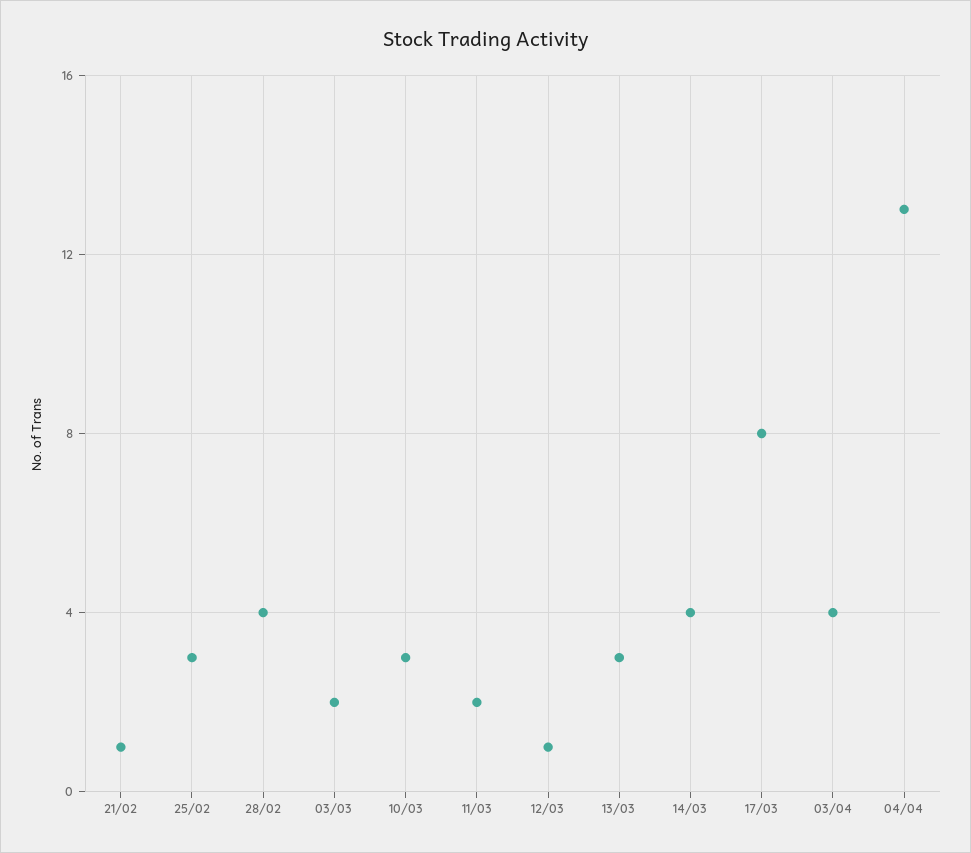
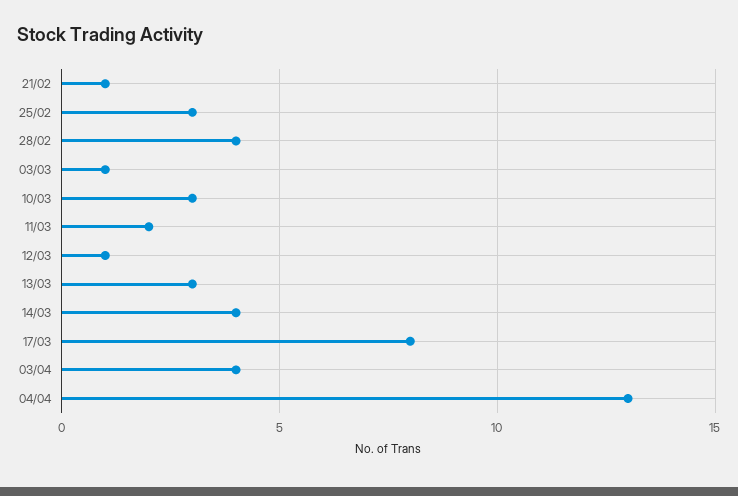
  {
    "21/02": 1,
    "25/02": 3,
    "28/02": 4,
-   "03/03": 2,
+   "03/03": 1,
    "10/03": 3,
    "11/03": 2,
    "12/03": 1,
    "13/03": 3,
    "14/03": 4,
    "17/03": 8,
    "03/04": 4,
    "04/04": 13
  }

